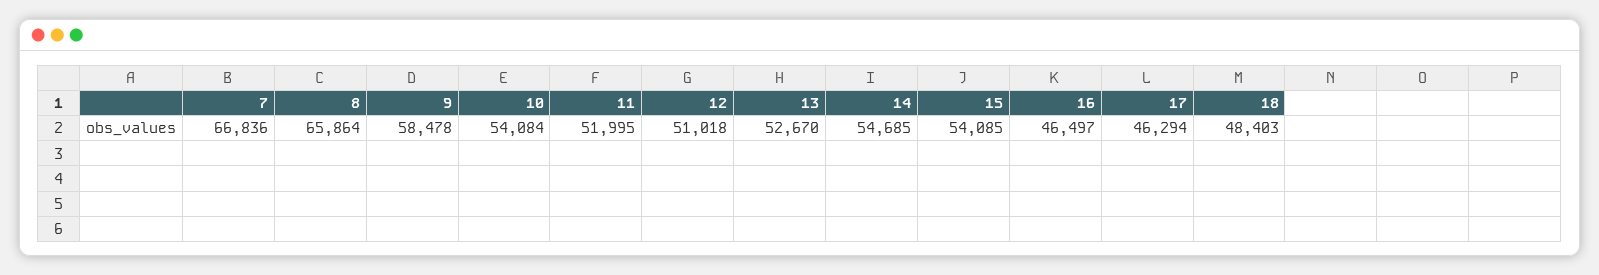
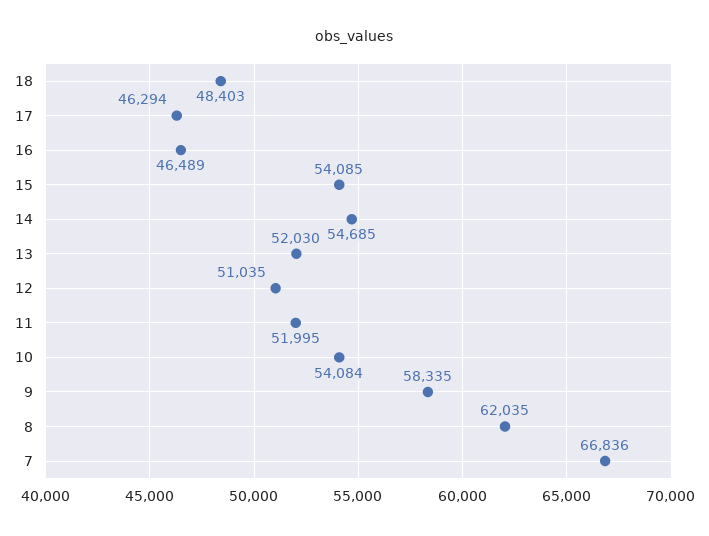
  {
    "7": 66836,
-   "8": 65864,
+   "8": 62035,
-   "9": 58478,
+   "9": 58335,
    "10": 54084,
    "11": 51995,
-   "12": 51018,
+   "12": 51035,
-   "13": 52670,
+   "13": 52030,
    "14": 54685,
    "15": 54085,
-   "16": 46497,
+   "16": 46489,
    "17": 46294,
    "18": 48403
  }

